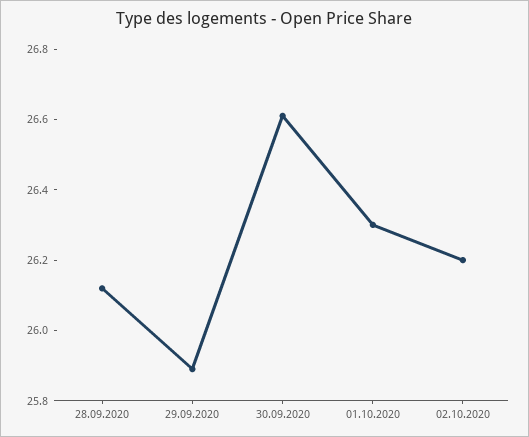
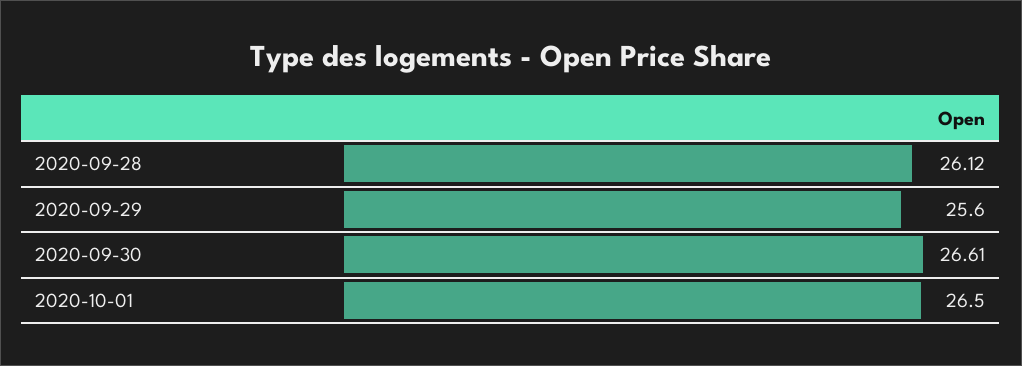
  {
    "28.09.2020": 26.12,
-   "29.09.2020": 25.9,
+   "29.09.2020": 25.6,
    "30.09.2020": 26.61,
-   "01.10.2020": 26.3,
+   "01.10.2020": 26.5
-   "02.10.2020": 26.2
  }

